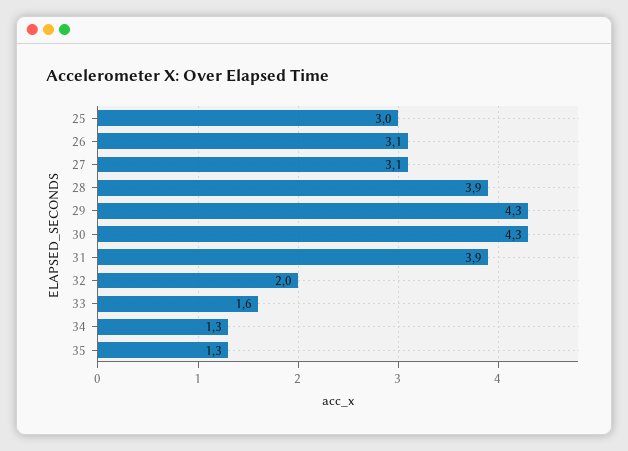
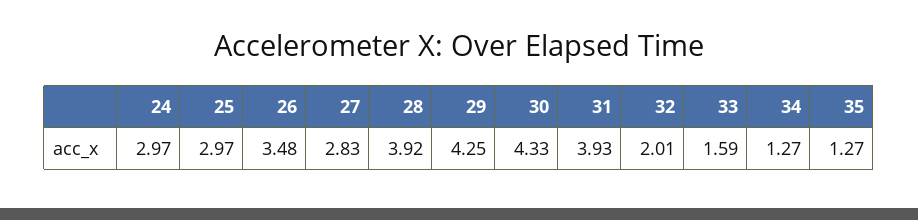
  {
    "25": 2.97,
-   "26": 3.1,
+   "26": 3.48,
-   "27": 3.1,
+   "27": 2.83,
    "28": 3.92,
    "29": 4.25,
    "30": 4.33,
    "31": 3.93,
    "32": 2.01,
    "33": 1.59,
    "34": 1.27,
-   "35": 1.27
+   "35": 1.27,
+   "24": 2.97
  }

